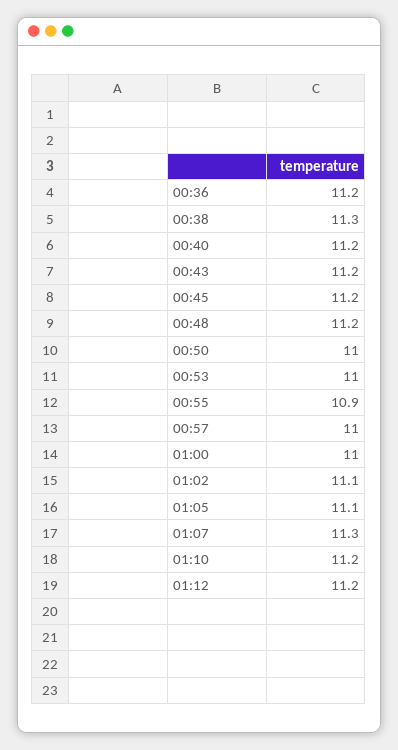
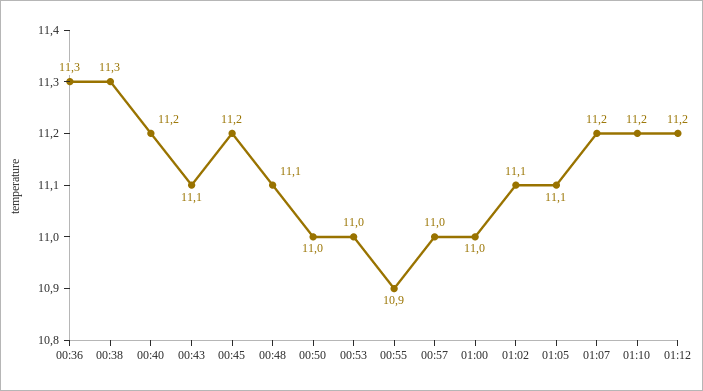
  {
-   "00:36": 11.2,
+   "00:36": 11.3,
    "00:38": 11.3,
    "00:40": 11.2,
-   "00:43": 11.2,
+   "00:43": 11.1,
    "00:45": 11.2,
-   "00:48": 11.2,
+   "00:48": 11.1,
    "00:50": 11,
    "00:53": 11,
    "00:55": 10.9,
    "00:57": 11,
    "01:00": 11,
    "01:02": 11.1,
    "01:05": 11.1,
-   "01:07": 11.3,
+   "01:07": 11.2,
    "01:10": 11.2,
    "01:12": 11.2
  }

